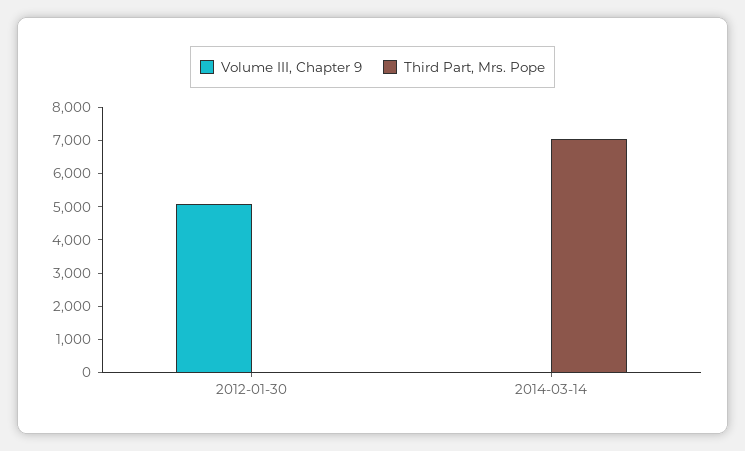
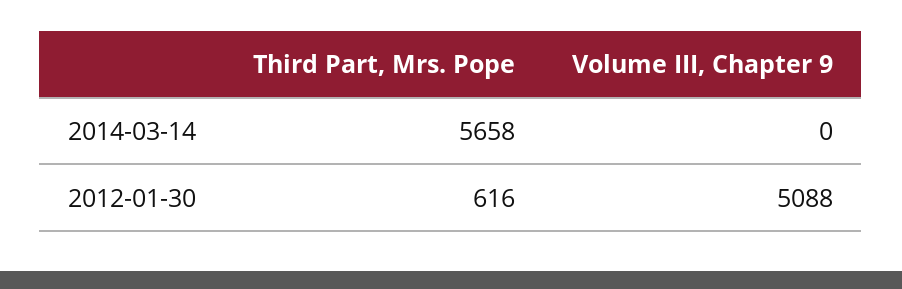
  {
    "Volume III, Chapter 9": {
      "2012-01-30": 5088,
      "2014-03-14": 0
    },
    "Third Part, Mrs. Pope": {
-     "2012-01-30": 0,
+     "2012-01-30": 616,
-     "2014-03-14": 7000
+     "2014-03-14": 5658
    }
  }

